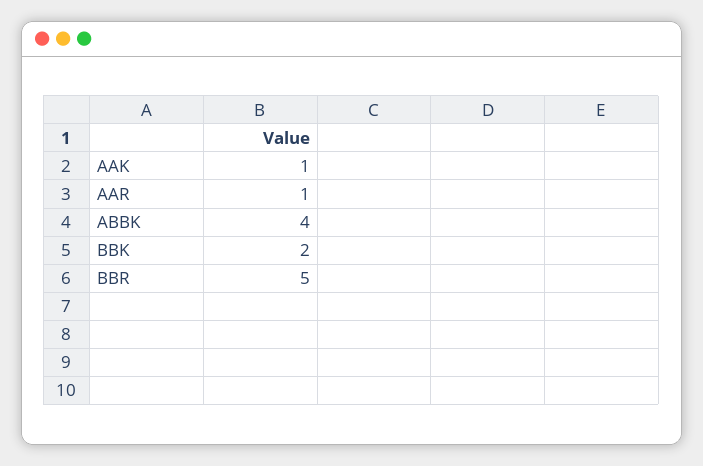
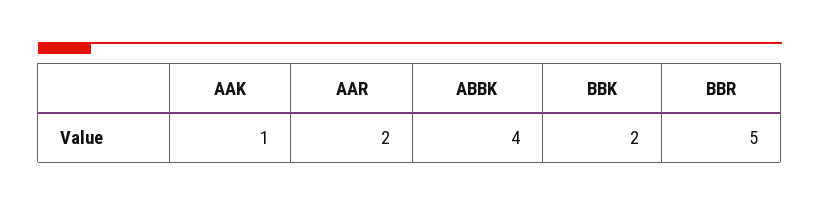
  {
    "AAK": 1,
-   "AAR": 1,
+   "AAR": 2,
    "ABBK": 4,
    "BBK": 2,
    "BBR": 5
  }

